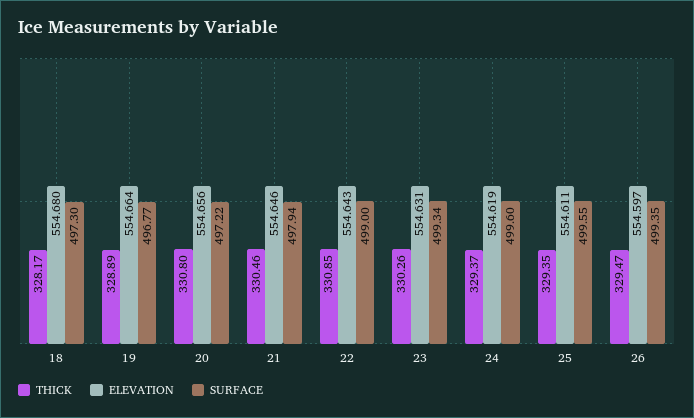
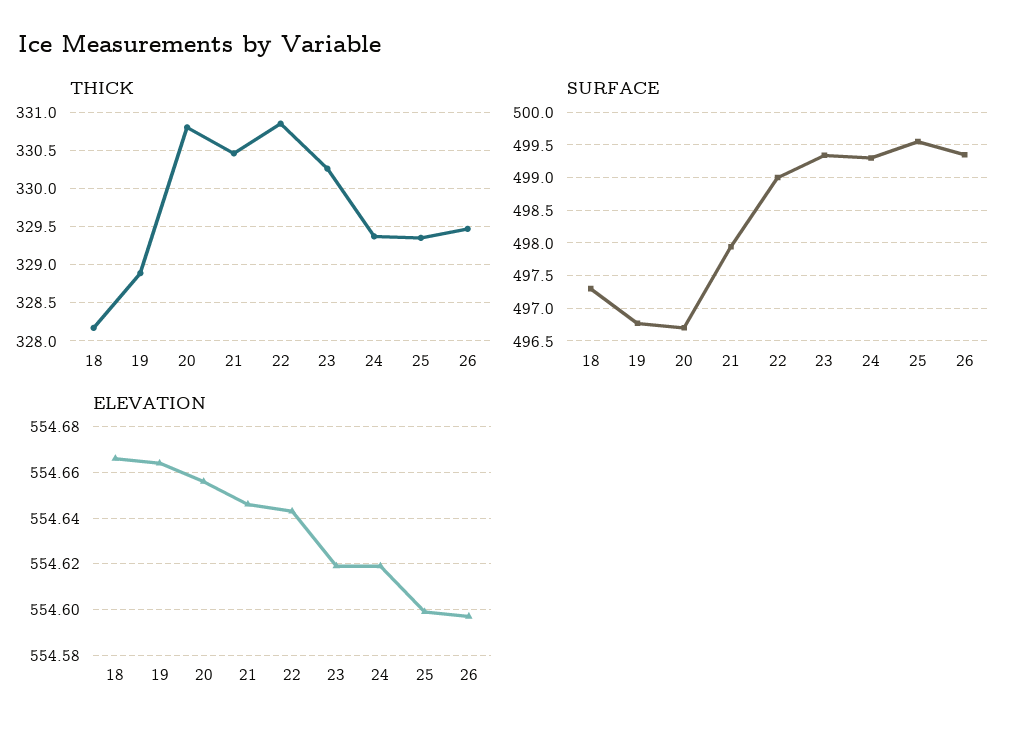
  {
    "THICK": {
      "18": 328.17,
      "19": 328.89,
      "20": 330.8,
      "21": 330.46,
      "22": 330.85,
      "23": 330.26,
      "24": 329.37,
      "25": 329.35,
      "26": 329.47
    },
    "ELEVATION": {
-     "18": 554.68,
+     "18": 554.665,
      "19": 554.664,
      "20": 554.656,
      "21": 554.646,
      "22": 554.643,
-     "23": 554.631,
+     "23": 554.62,
      "24": 554.619,
-     "25": 554.611,
+     "25": 554.6,
      "26": 554.597
    },
    "SURFACE": {
      "18": 497.3,
      "19": 496.77,
-     "20": 497.22,
+     "20": 496.7,
      "21": 497.94,
      "22": 499,
      "23": 499.34,
-     "24": 499.6,
+     "24": 499.3,
      "25": 499.55,
      "26": 499.35
    }
  }

